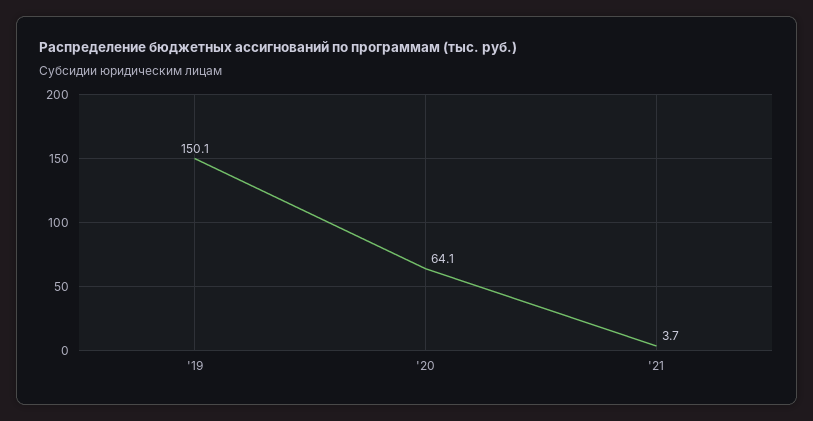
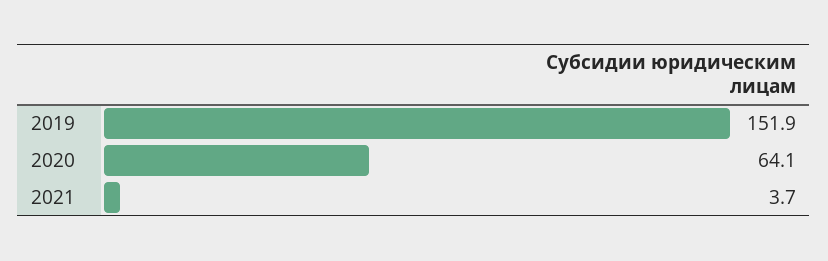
  {
-   "'19": 150.1,
+   "'19": 151.9,
    "'20": 64.1,
    "'21": 3.7
  }

